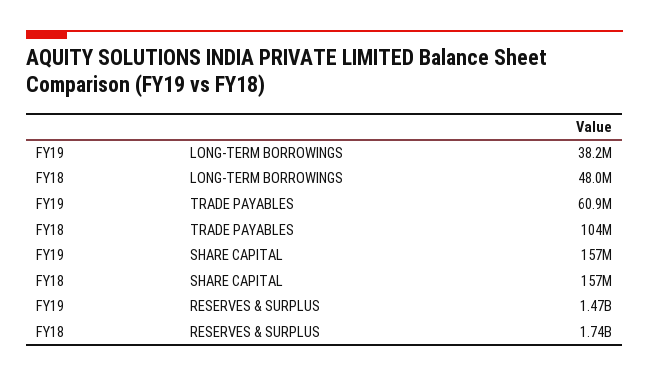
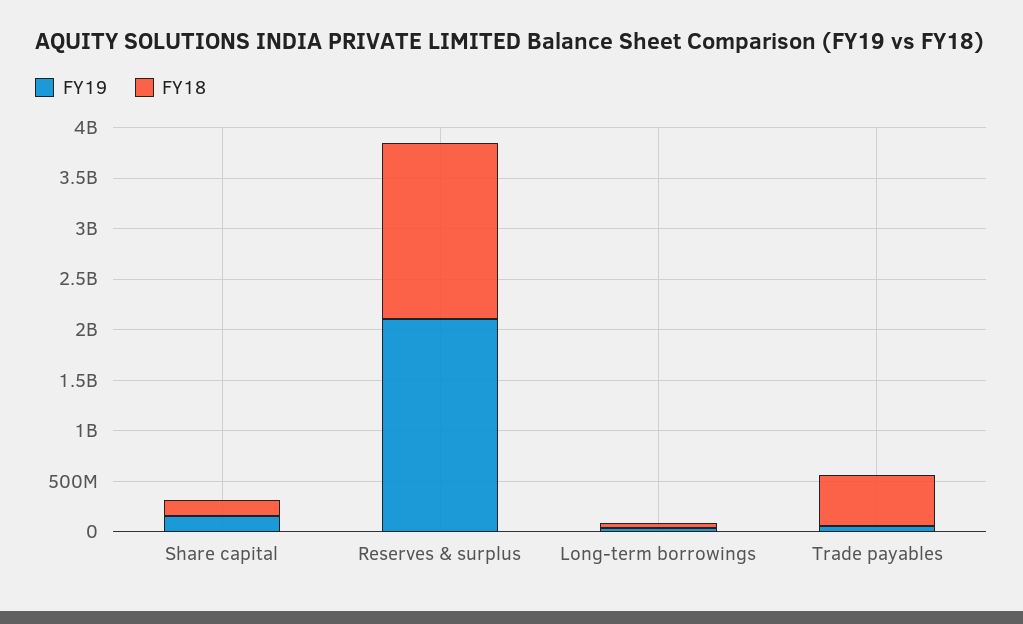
  {
    "FY19": {
      "LONG-TERM BORROWINGS": 38200000,
      "TRADE PAYABLES": 60900000,
      "SHARE CAPITAL": 157000000,
-     "RESERVES & SURPLUS": 1470000000
+     "RESERVES & SURPLUS": 2100000000
    },
    "FY18": {
      "LONG-TERM BORROWINGS": 48000000,
-     "TRADE PAYABLES": 104000000,
+     "TRADE PAYABLES": 500000000,
      "SHARE CAPITAL": 157000000,
      "RESERVES & SURPLUS": 1740000000
    }
  }

